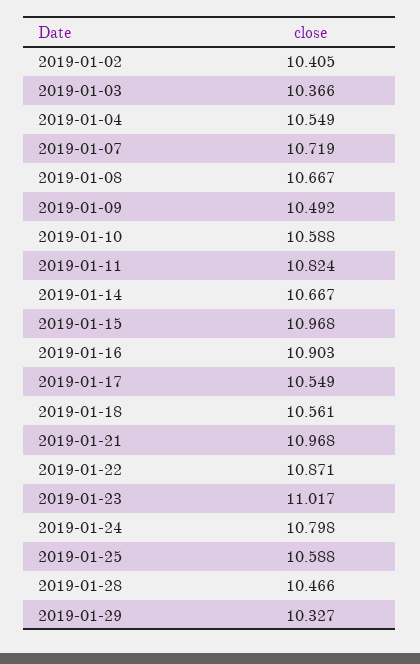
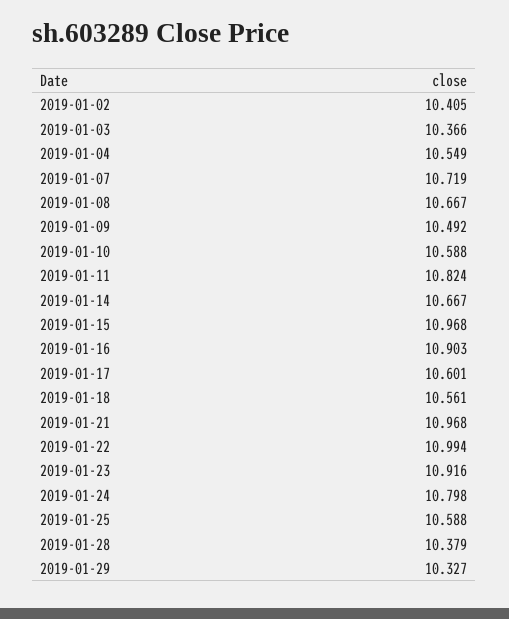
  {
    "2019-01-02": 10.405,
    "2019-01-03": 10.366,
    "2019-01-04": 10.549,
    "2019-01-07": 10.719,
    "2019-01-08": 10.667,
    "2019-01-09": 10.492,
    "2019-01-10": 10.588,
    "2019-01-11": 10.824,
    "2019-01-14": 10.667,
    "2019-01-15": 10.968,
    "2019-01-16": 10.903,
-   "2019-01-17": 10.549,
+   "2019-01-17": 10.601,
    "2019-01-18": 10.561,
    "2019-01-21": 10.968,
-   "2019-01-22": 10.871,
+   "2019-01-22": 10.994,
-   "2019-01-23": 11.017,
+   "2019-01-23": 10.916,
    "2019-01-24": 10.798,
    "2019-01-25": 10.588,
-   "2019-01-28": 10.466,
+   "2019-01-28": 10.379,
    "2019-01-29": 10.327
  }

